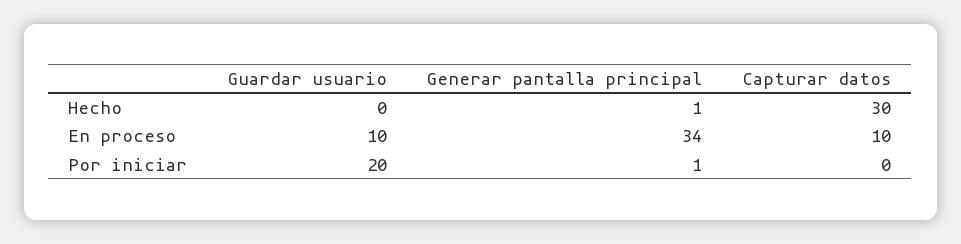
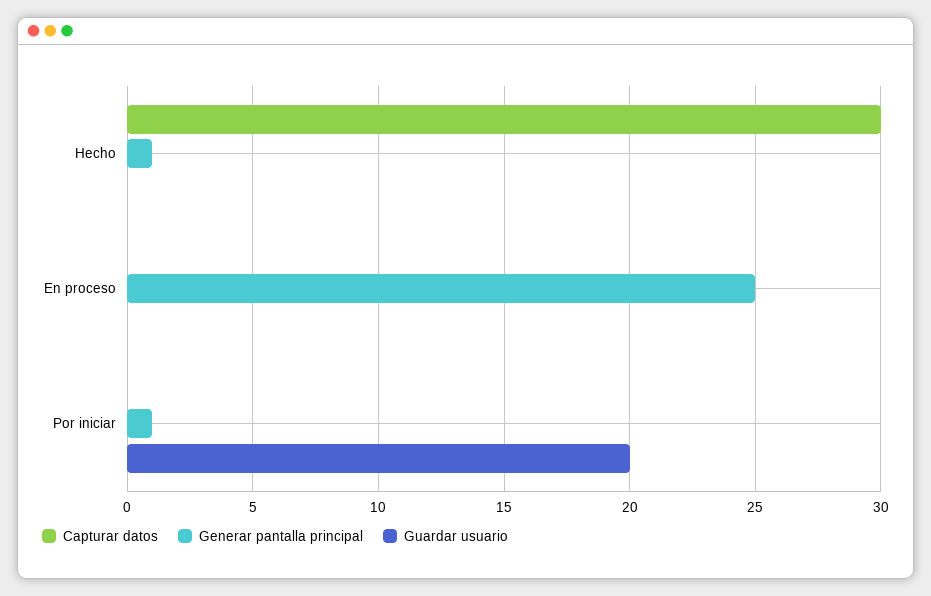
  {
    "Guardar usuario": {
      "Hecho": 0,
-     "En proceso": 10,
+     "En proceso": 0,
      "Por iniciar": 20
    },
    "Generar pantalla principal": {
      "Hecho": 1,
-     "En proceso": 34,
+     "En proceso": 25,
      "Por iniciar": 1
    },
    "Capturar datos": {
      "Hecho": 30,
-     "En proceso": 10,
+     "En proceso": 0,
      "Por iniciar": 0
    }
  }

